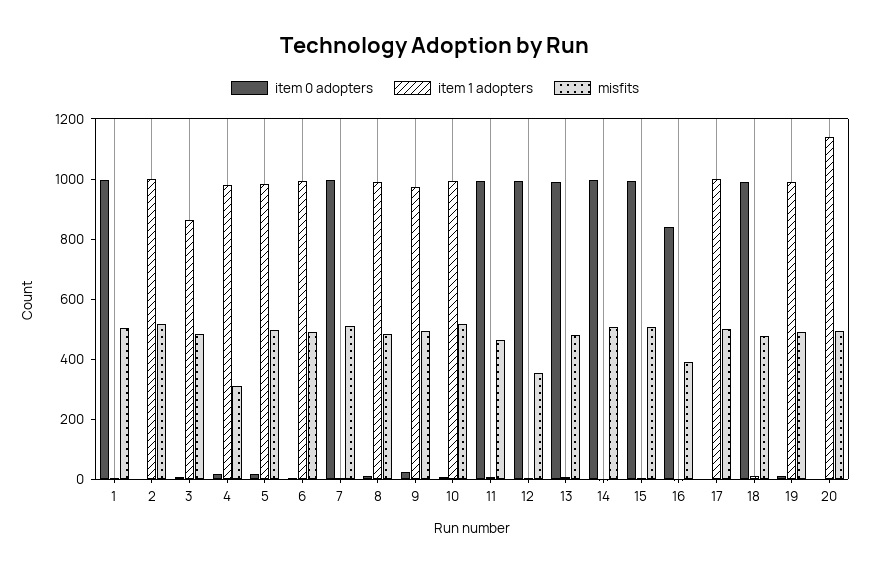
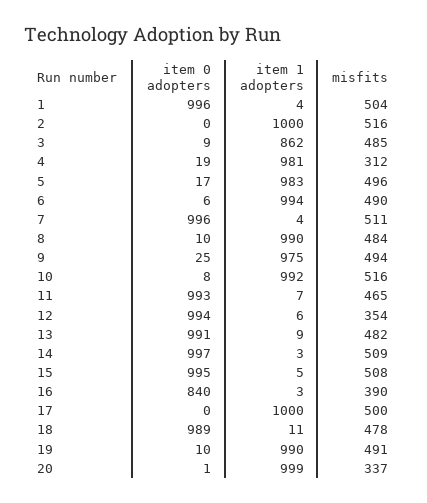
  {
    "item 0 adopters": {
      "1": 996,
      "2": 0,
      "3": 9,
      "4": 19,
      "5": 17,
      "6": 6,
      "7": 996,
      "8": 10,
      "9": 25,
      "10": 8,
      "11": 993,
      "12": 994,
      "13": 991,
      "14": 997,
      "15": 995,
      "16": 840,
      "17": 0,
      "18": 989,
      "19": 10,
      "20": 1
    },
    "item 1 adopters": {
      "1": 4,
      "2": 1000,
      "3": 862,
      "4": 981,
      "5": 983,
      "6": 994,
      "7": 4,
      "8": 990,
      "9": 975,
      "10": 992,
      "11": 7,
      "12": 6,
      "13": 9,
      "14": 3,
      "15": 5,
      "16": 3,
      "17": 1000,
      "18": 11,
      "19": 990,
-     "20": 1150
+     "20": 999
    },
    "misfits": {
      "1": 504,
      "2": 516,
      "3": 485,
      "4": 312,
      "5": 496,
      "6": 490,
      "7": 511,
      "8": 484,
      "9": 494,
      "10": 516,
      "11": 465,
      "12": 354,
      "13": 482,
      "14": 509,
      "15": 508,
      "16": 390,
      "17": 500,
      "18": 478,
      "19": 491,
-     "20": 500
+     "20": 337
    }
  }

